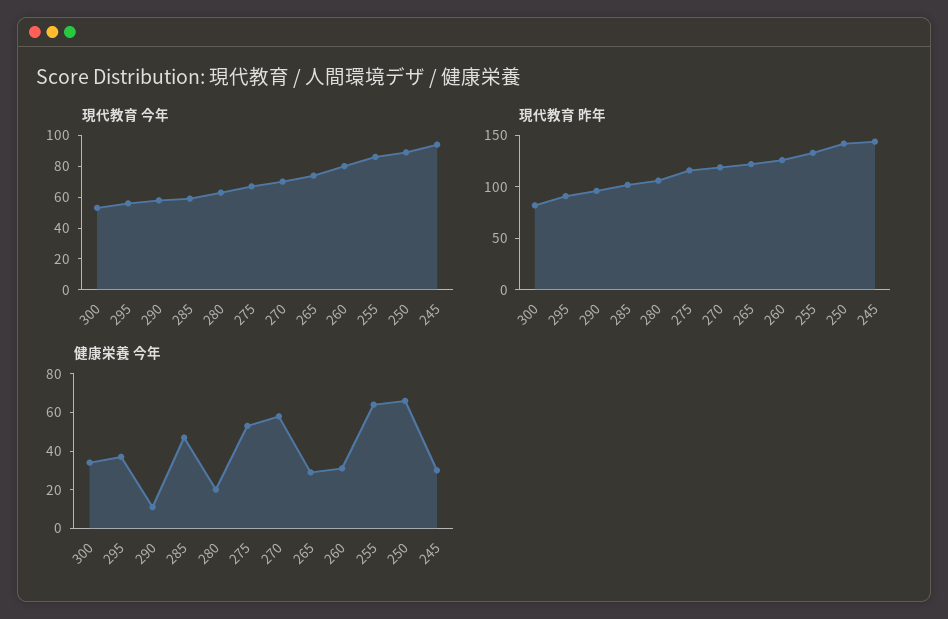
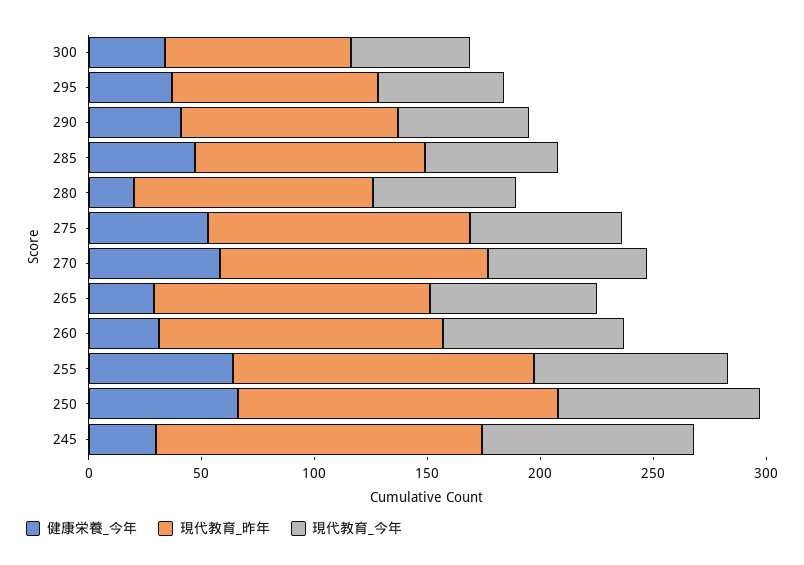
  {
    "現代教育 今年": {
      "300": 50,
      "295": 60,
      "290": 60,
      "285": 60,
      "280": 60,
      "275": 70,
      "270": 70,
      "265": 70,
      "260": 80,
      "255": 90,
      "250": 90,
      "245": 90
    },
    "現代教育 昨年": {
      "300": 80,
      "295": 90,
      "290": 100,
      "285": 100,
      "280": 110,
      "275": 120,
      "270": 120,
      "265": 120,
      "260": 130,
      "255": 130,
      "250": 140,
      "245": 140
    },
    "健康栄養 今年": {
      "300": 35,
      "295": 35,
-     "290": 10,
+     "290": 40,
      "285": 45,
      "280": 20,
      "275": 55,
      "270": 60,
      "265": 30,
      "260": 30,
      "255": 65,
      "250": 65,
      "245": 30
    }
  }

